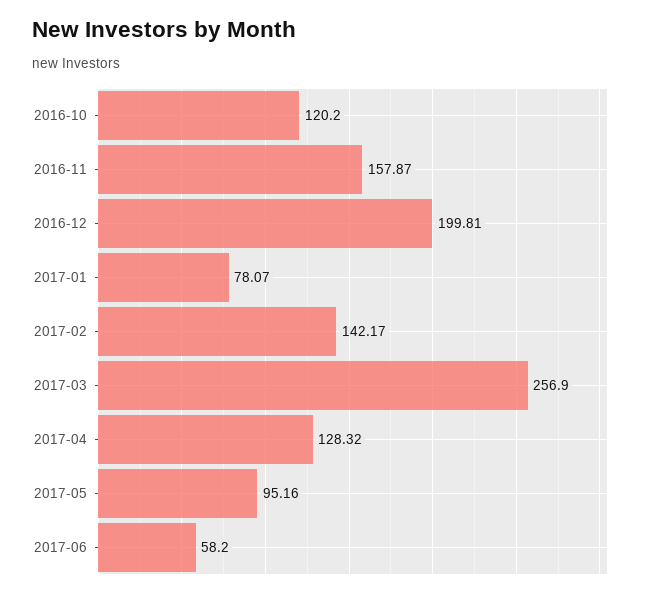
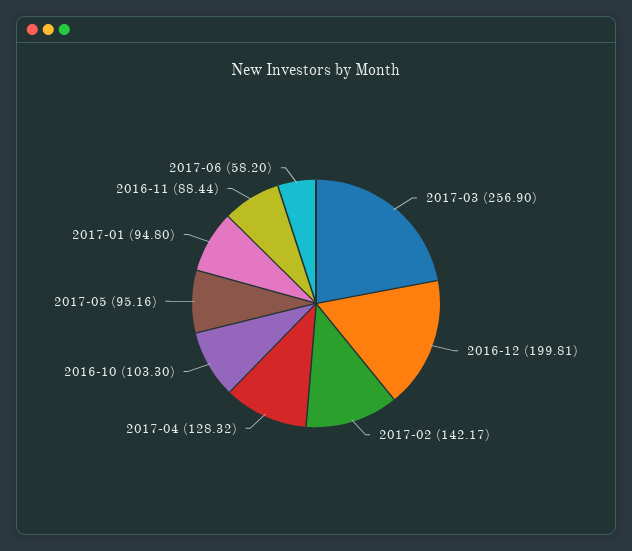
  {
-   "2016-10": 120.2,
+   "2016-10": 103.3,
-   "2016-11": 157.87,
+   "2016-11": 88.44,
    "2016-12": 199.81,
-   "2017-01": 78.07,
+   "2017-01": 94.8,
    "2017-02": 142.17,
    "2017-03": 256.9,
    "2017-04": 128.32,
    "2017-05": 95.16,
    "2017-06": 58.2
  }

